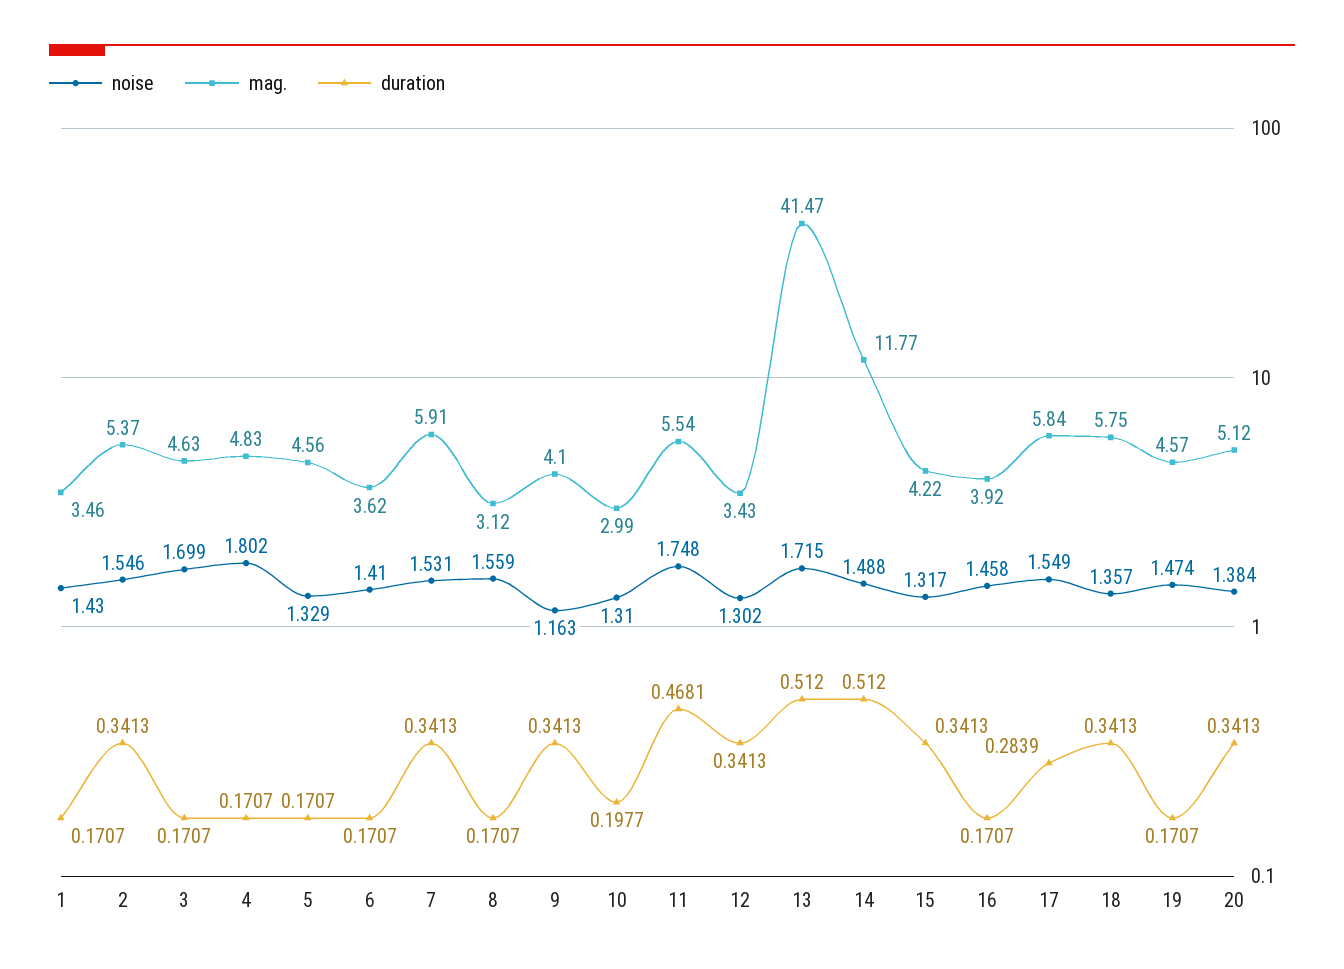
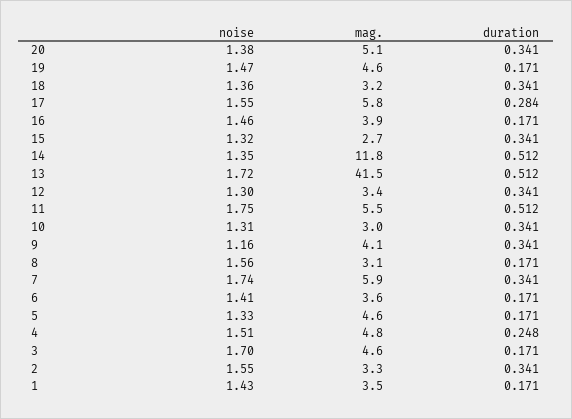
  {
    "noise": {
      "1": 1.43,
      "2": 1.546,
      "3": 1.699,
-     "4": 1.802,
+     "4": 1.51,
      "5": 1.329,
      "6": 1.41,
-     "7": 1.531,
+     "7": 1.74,
      "8": 1.559,
      "9": 1.163,
      "10": 1.31,
      "11": 1.748,
      "12": 1.302,
      "13": 1.715,
-     "14": 1.488,
+     "14": 1.35,
      "15": 1.317,
      "16": 1.458,
      "17": 1.549,
      "18": 1.357,
      "19": 1.474,
      "20": 1.384
    },
    "mag.": {
      "1": 3.46,
-     "2": 5.37,
+     "2": 3.3,
      "3": 4.63,
      "4": 4.83,
      "5": 4.56,
      "6": 3.62,
      "7": 5.91,
      "8": 3.12,
      "9": 4.1,
      "10": 2.99,
      "11": 5.54,
      "12": 3.43,
      "13": 41.47,
      "14": 11.77,
-     "15": 4.22,
+     "15": 2.7,
      "16": 3.92,
      "17": 5.84,
-     "18": 5.75,
+     "18": 3.2,
      "19": 4.57,
      "20": 5.12
    },
    "duration": {
      "1": 0.1707,
      "2": 0.3413,
      "3": 0.1707,
-     "4": 0.1707,
+     "4": 0.248,
      "5": 0.1707,
      "6": 0.1707,
      "7": 0.3413,
      "8": 0.1707,
      "9": 0.3413,
-     "10": 0.1977,
+     "10": 0.341,
-     "11": 0.4681,
+     "11": 0.512,
      "12": 0.3413,
      "13": 0.512,
      "14": 0.512,
      "15": 0.3413,
      "16": 0.1707,
      "17": 0.2839,
      "18": 0.3413,
      "19": 0.1707,
      "20": 0.3413
    }
  }

